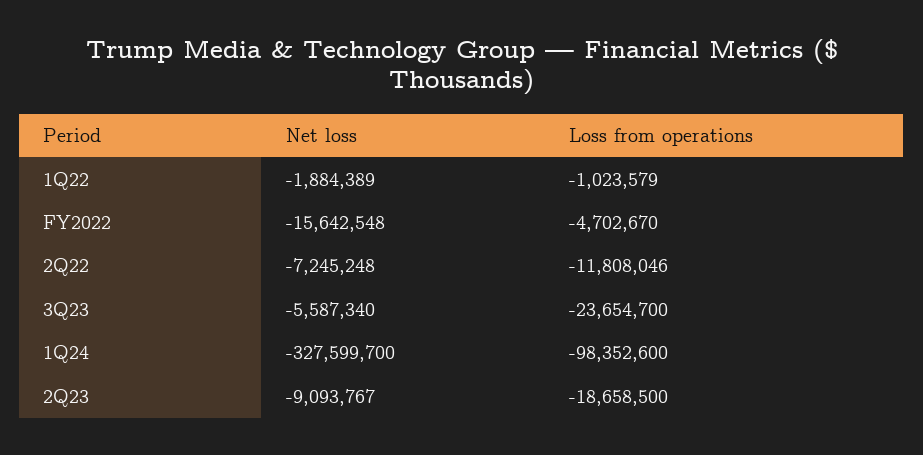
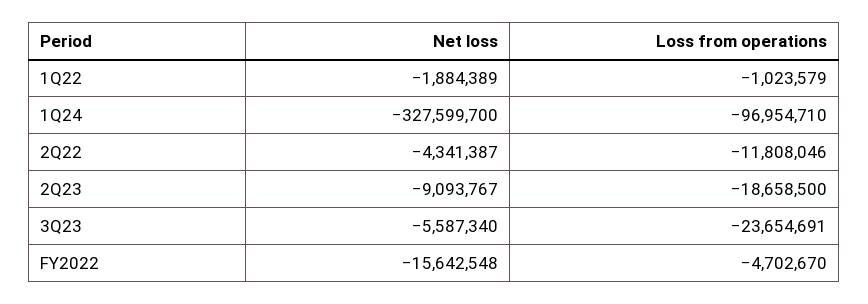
  {
    "Net loss": {
      "1Q22": -1884389,
      "FY2022": -15642548,
-     "2Q22": -7245248,
+     "2Q22": -4341387,
      "3Q23": -5587340,
      "1Q24": -327599700,
      "2Q23": -9093767
    },
    "Loss from operations": {
      "1Q22": -1023579,
      "FY2022": -4702670,
      "2Q22": -11808046,
-     "3Q23": -23654700,
+     "3Q23": -23654691,
-     "1Q24": -98352600,
+     "1Q24": -96954710,
      "2Q23": -18658500
    }
  }

